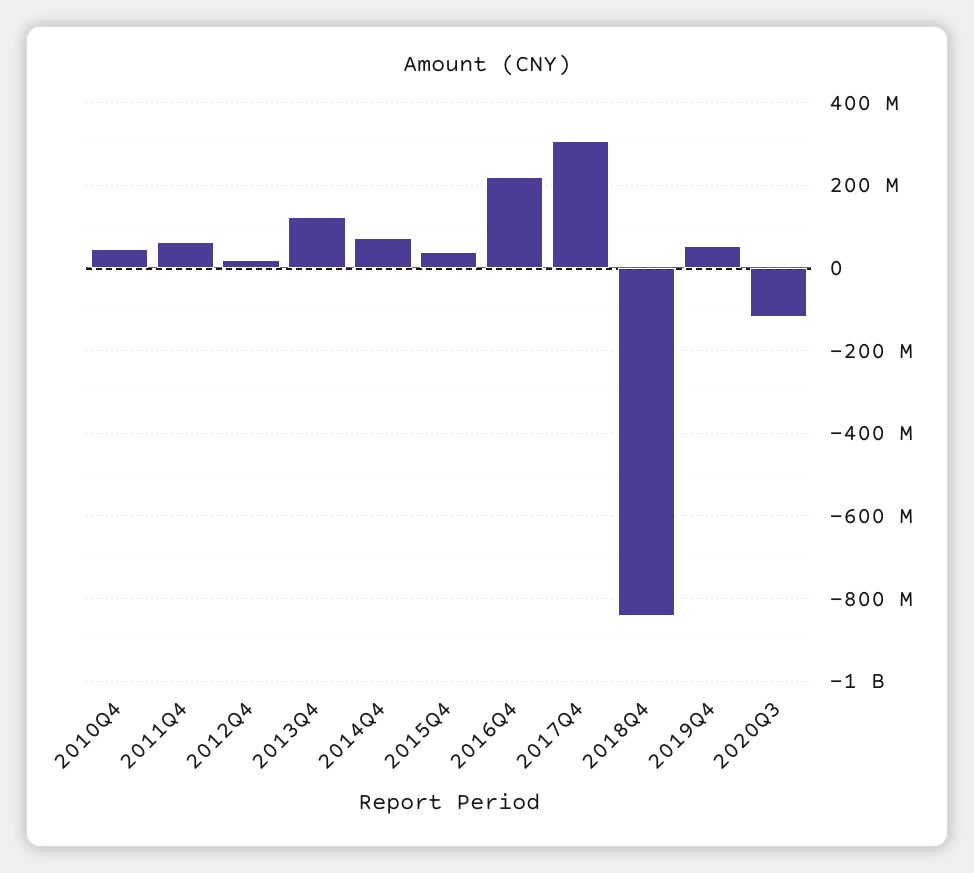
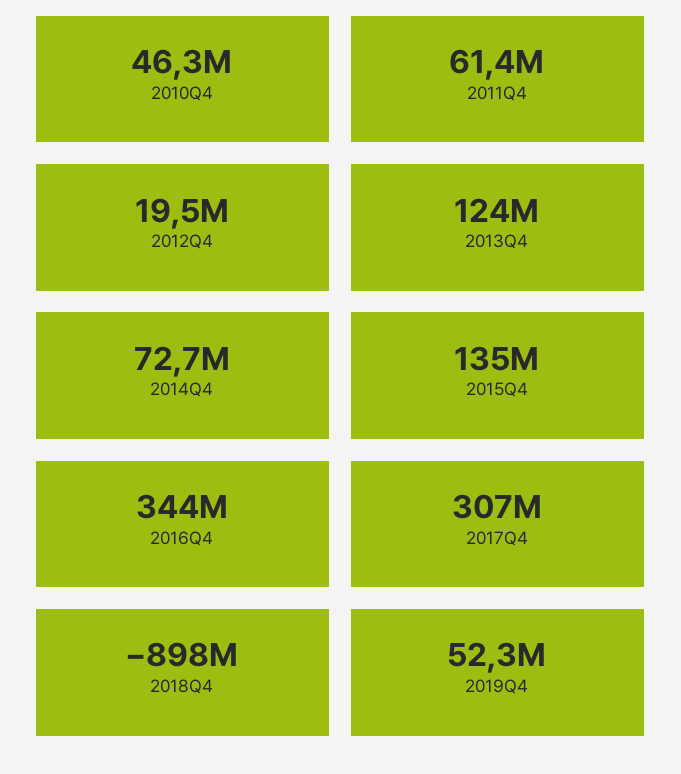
  {
    "2010Q4": 46300000,
    "2011Q4": 61400000,
    "2012Q4": 19500000,
    "2013Q4": 124000000,
    "2014Q4": 72700000,
-   "2015Q4": 40000000,
+   "2015Q4": 135000000,
-   "2016Q4": 220000000,
+   "2016Q4": 344000000,
    "2017Q4": 307000000,
-   "2018Q4": -840000000,
+   "2018Q4": -898000000,
-   "2019Q4": 52300000,
+   "2019Q4": 52300000
-   "2020Q3": -120000000
  }

